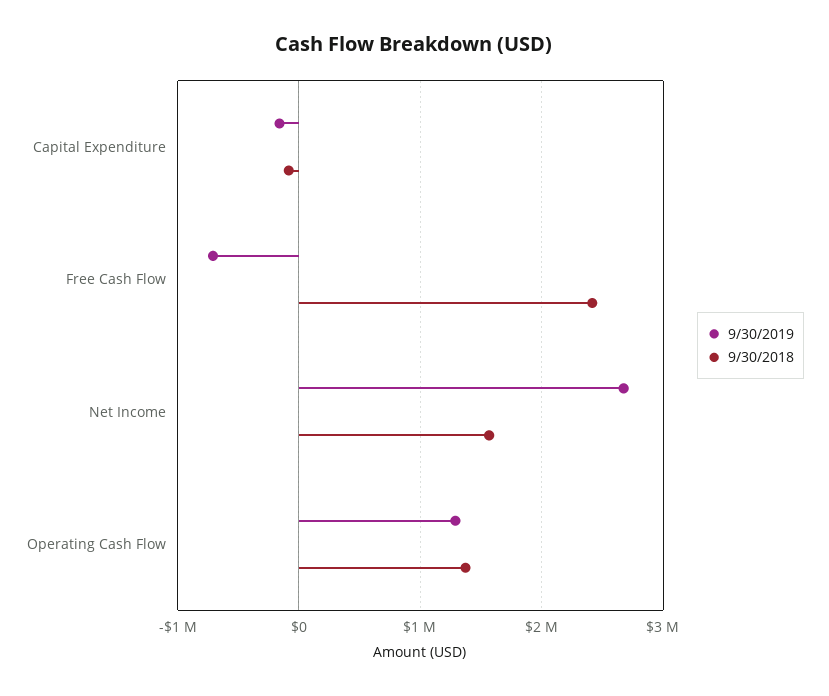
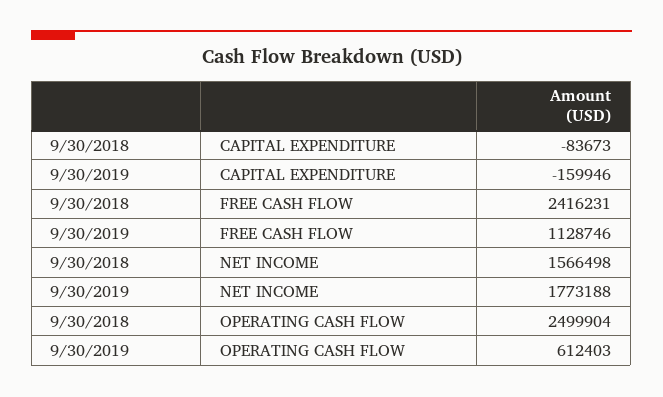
  {
    "9/30/2019": {
      "Capital Expenditure": -159946,
-     "Free Cash Flow": -700000,
+     "Free Cash Flow": 1128746,
-     "Net Income": 2700000,
+     "Net Income": 1773188,
-     "Operating Cash Flow": 1300000
+     "Operating Cash Flow": 612403
    },
    "9/30/2018": {
      "Capital Expenditure": -83673,
      "Free Cash Flow": 2416231,
      "Net Income": 1566498,
-     "Operating Cash Flow": 1400000
+     "Operating Cash Flow": 2499904
    }
  }

